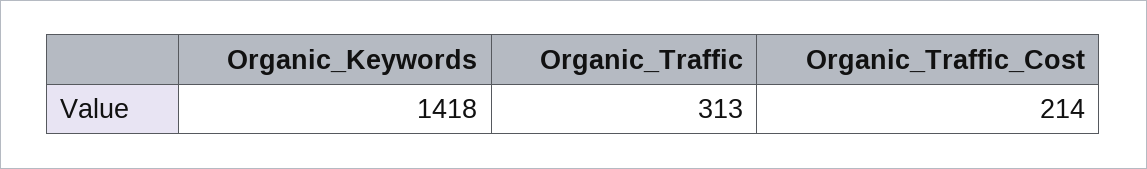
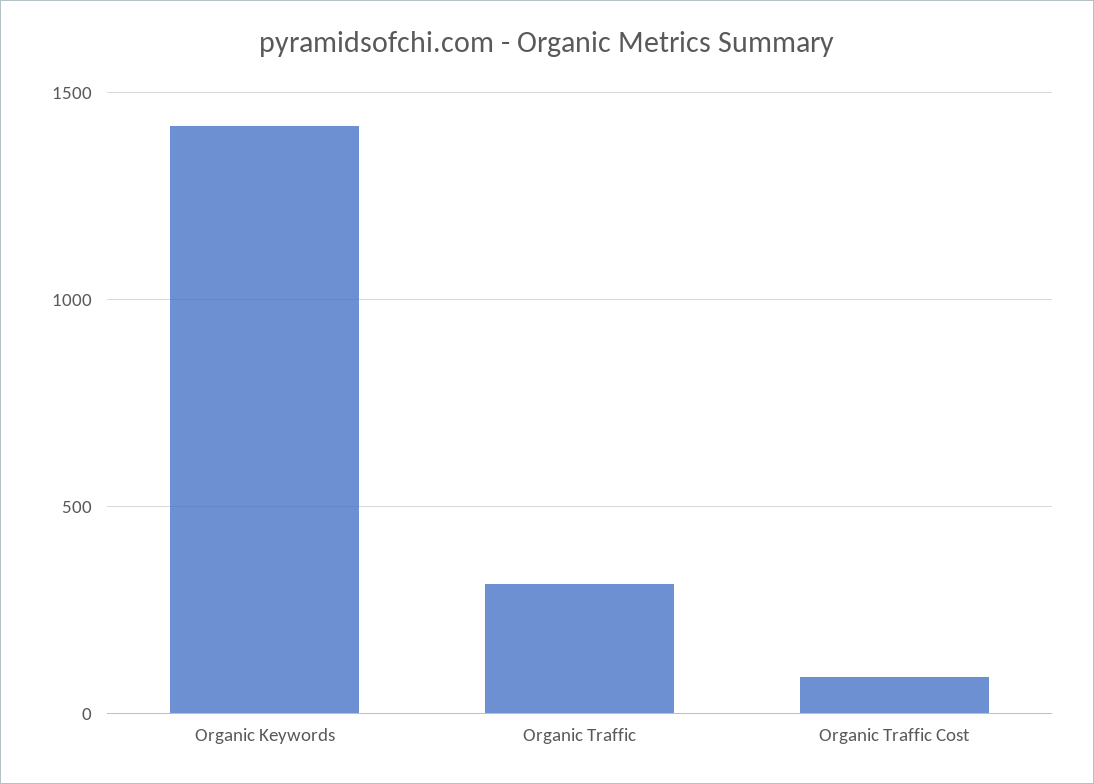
  {
    "Organic_Keywords": 1418,
    "Organic_Traffic": 313,
-   "Organic_Traffic_Cost": 214
+   "Organic_Traffic_Cost": 100
  }

